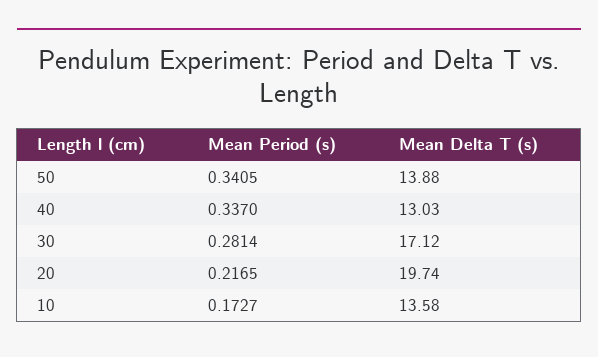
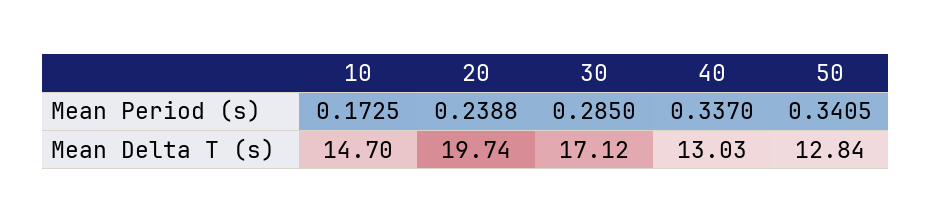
  {
    "Mean Period (s)": {
      "50": 0.3405,
      "40": 0.337,
-     "30": 0.2814,
+     "30": 0.285,
-     "20": 0.2165,
+     "20": 0.2388,
-     "10": 0.1727
+     "10": 0.1725
    },
    "Mean Delta T (s)": {
-     "50": 13.88,
+     "50": 12.84,
      "40": 13.03,
      "30": 17.12,
      "20": 19.74,
-     "10": 13.58
+     "10": 14.7
    }
  }

